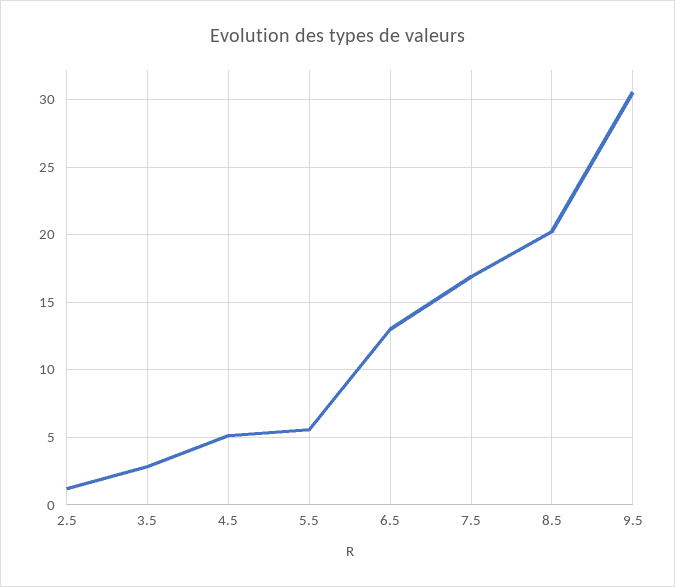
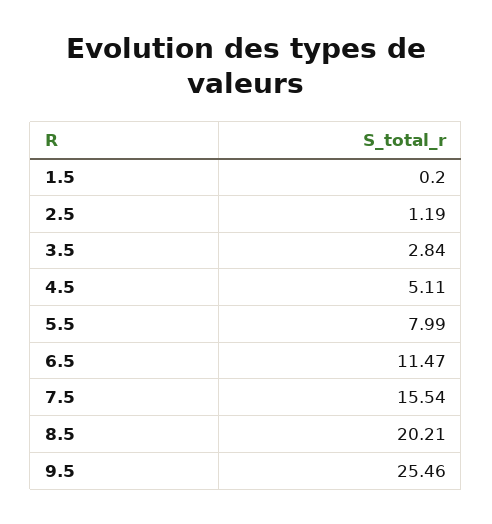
  {
    "2.5": 1.19,
    "3.5": 2.84,
    "4.5": 5.11,
-   "5.5": 5.5,
+   "5.5": 7.99,
-   "6.5": 13,
+   "6.5": 11.47,
-   "7.5": 17,
+   "7.5": 15.54,
    "8.5": 20.21,
-   "9.5": 30.5
+   "9.5": 25.46,
+   "1.5": 0.2
  }

